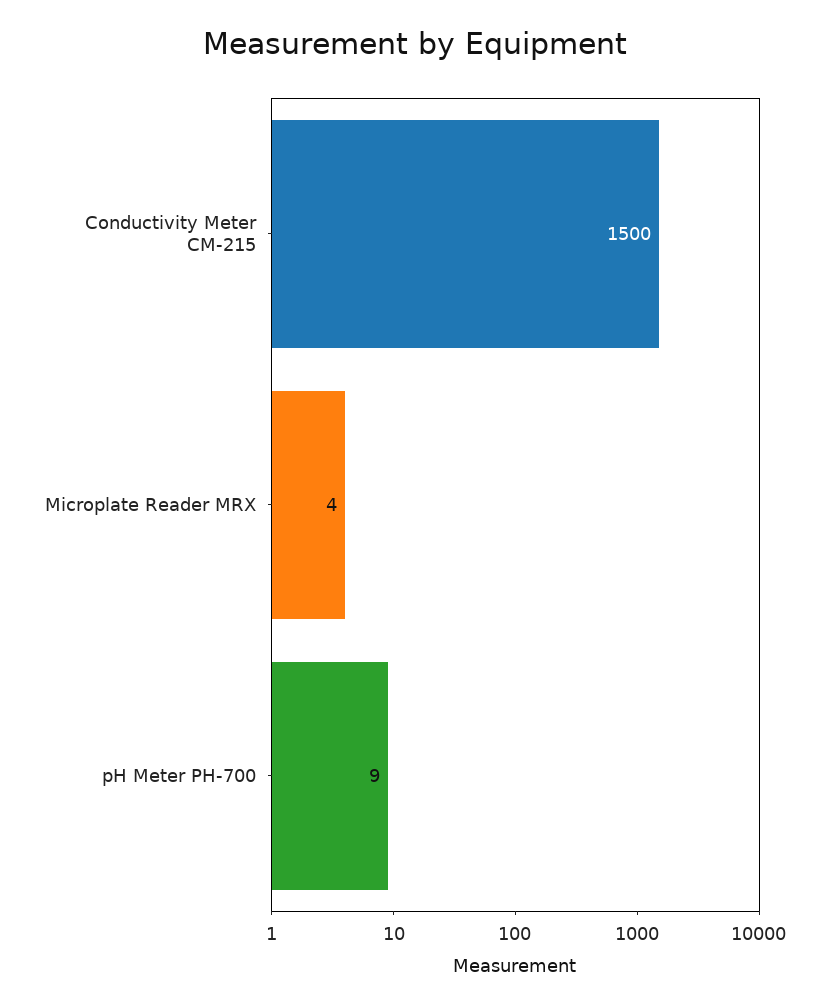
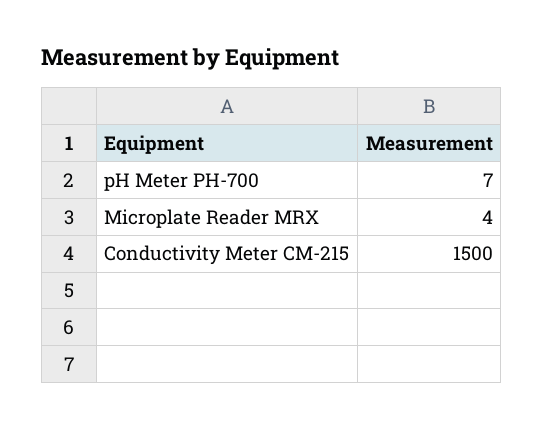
  {
    "Conductivity Meter CM-215": 1500,
    "Microplate Reader MRX": 4,
-   "pH Meter PH-700": 9
+   "pH Meter PH-700": 7
  }

